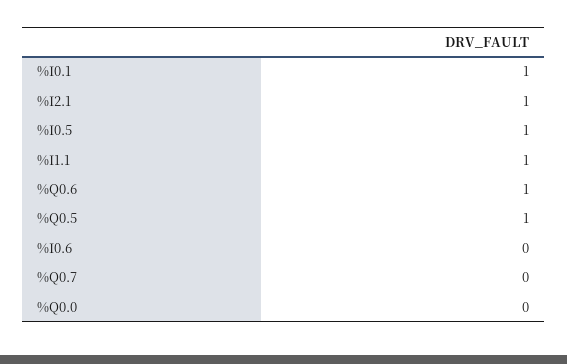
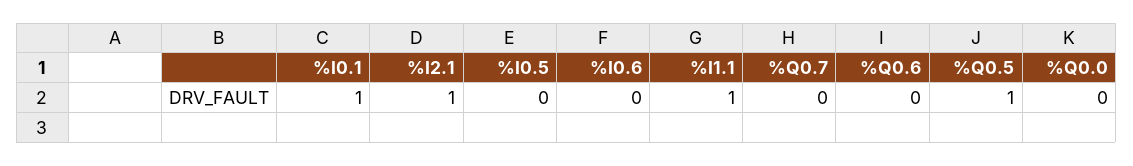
  {
    "%I0.1": 1,
    "%I2.1": 1,
-   "%I0.5": 1,
+   "%I0.5": 0,
    "%I1.1": 1,
-   "%Q0.6": 1,
+   "%Q0.6": 0,
    "%Q0.5": 1,
    "%I0.6": 0,
    "%Q0.7": 0,
    "%Q0.0": 0
  }

